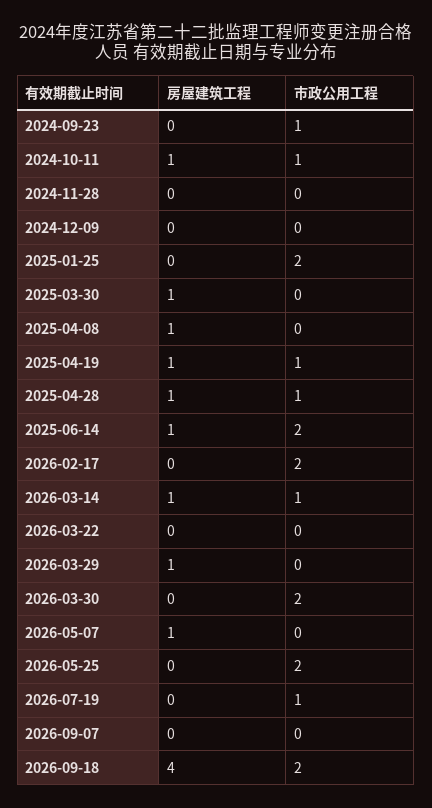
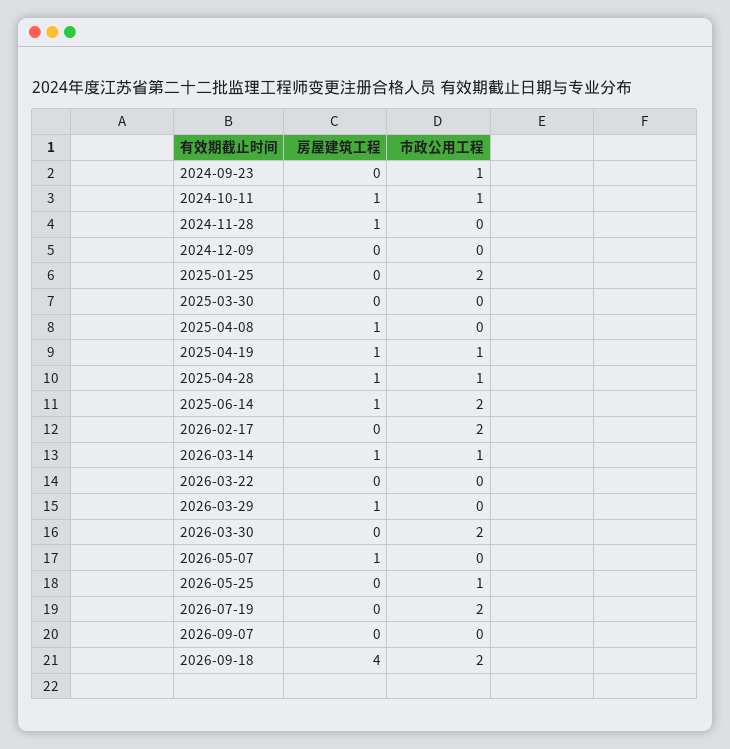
  {
    "房屋建筑工程": {
      "2024-09-23": 0,
      "2024-10-11": 1,
-     "2024-11-28": 0,
+     "2024-11-28": 1,
      "2024-12-09": 0,
      "2025-01-25": 0,
-     "2025-03-30": 1,
+     "2025-03-30": 0,
      "2025-04-08": 1,
      "2025-04-19": 1,
      "2025-04-28": 1,
      "2025-06-14": 1,
      "2026-02-17": 0,
      "2026-03-14": 1,
      "2026-03-22": 0,
      "2026-03-29": 1,
      "2026-03-30": 0,
      "2026-05-07": 1,
      "2026-05-25": 0,
      "2026-07-19": 0,
      "2026-09-07": 0,
      "2026-09-18": 4
    },
    "市政公用工程": {
      "2024-09-23": 1,
      "2024-10-11": 1,
      "2024-11-28": 0,
      "2024-12-09": 0,
      "2025-01-25": 2,
      "2025-03-30": 0,
      "2025-04-08": 0,
      "2025-04-19": 1,
      "2025-04-28": 1,
      "2025-06-14": 2,
      "2026-02-17": 2,
      "2026-03-14": 1,
      "2026-03-22": 0,
      "2026-03-29": 0,
      "2026-03-30": 2,
      "2026-05-07": 0,
-     "2026-05-25": 2,
+     "2026-05-25": 1,
-     "2026-07-19": 1,
+     "2026-07-19": 2,
      "2026-09-07": 0,
      "2026-09-18": 2
    }
  }

